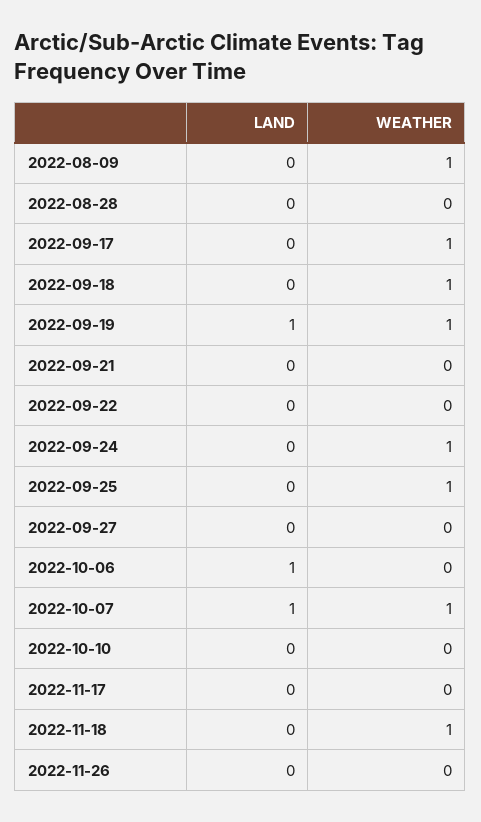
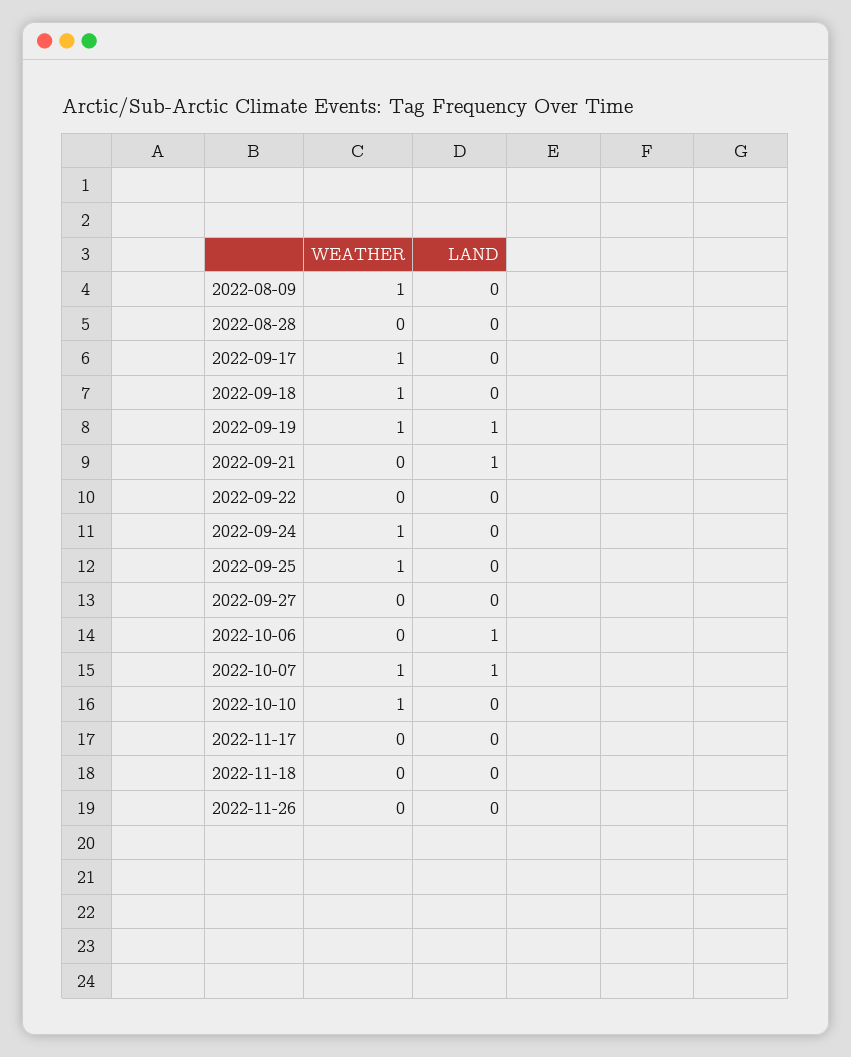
  {
    "LAND": {
      "2022-08-09": 0,
      "2022-08-28": 0,
      "2022-09-17": 0,
      "2022-09-18": 0,
      "2022-09-19": 1,
-     "2022-09-21": 0,
+     "2022-09-21": 1,
      "2022-09-22": 0,
      "2022-09-24": 0,
      "2022-09-25": 0,
      "2022-09-27": 0,
      "2022-10-06": 1,
      "2022-10-07": 1,
      "2022-10-10": 0,
      "2022-11-17": 0,
      "2022-11-18": 0,
      "2022-11-26": 0
    },
    "WEATHER": {
      "2022-08-09": 1,
      "2022-08-28": 0,
      "2022-09-17": 1,
      "2022-09-18": 1,
      "2022-09-19": 1,
      "2022-09-21": 0,
      "2022-09-22": 0,
      "2022-09-24": 1,
      "2022-09-25": 1,
      "2022-09-27": 0,
      "2022-10-06": 0,
      "2022-10-07": 1,
-     "2022-10-10": 0,
+     "2022-10-10": 1,
      "2022-11-17": 0,
-     "2022-11-18": 1,
+     "2022-11-18": 0,
      "2022-11-26": 0
    }
  }

